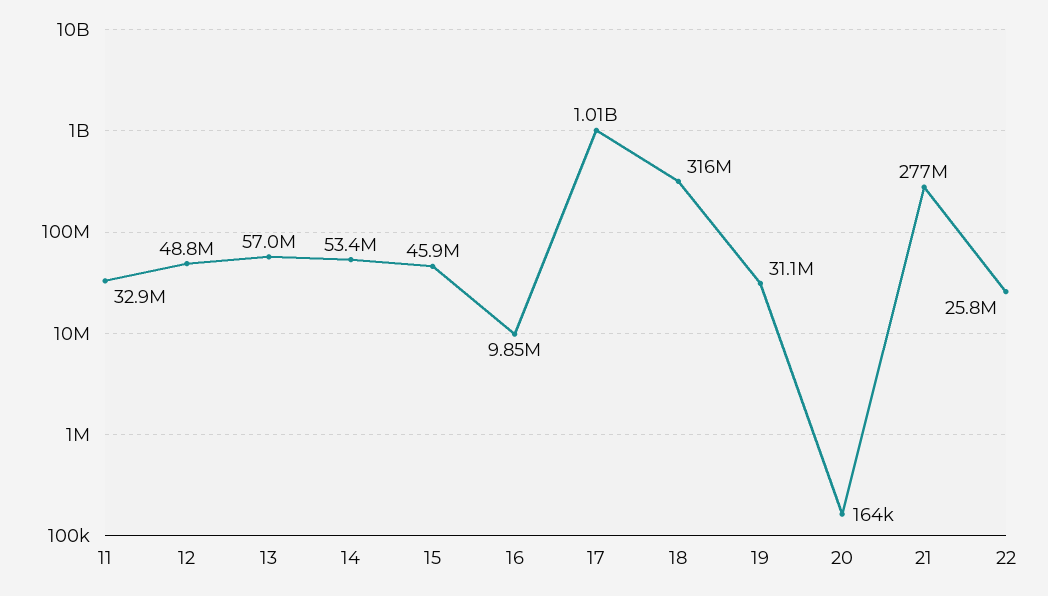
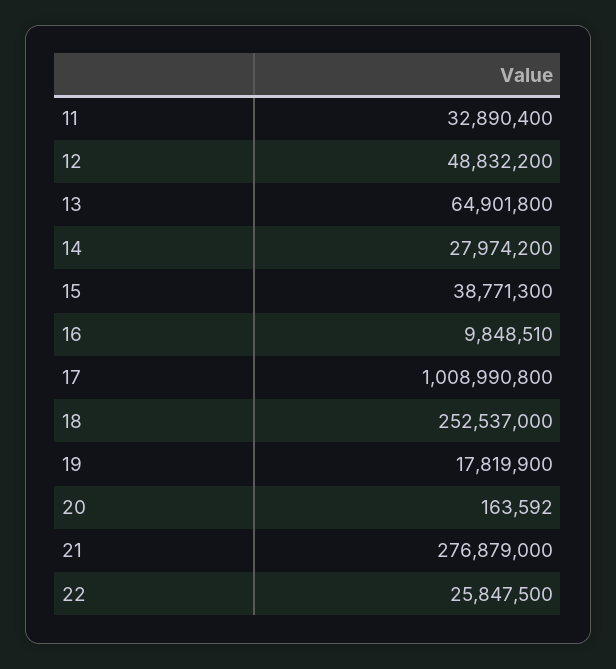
  {
    "11": 32890400,
    "12": 48832200,
-   "13": 57000000,
+   "13": 64901800,
-   "14": 53400000,
+   "14": 27974200,
-   "15": 45900000,
+   "15": 38771300,
    "16": 9848510,
    "17": 1008990800,
-   "18": 316000000,
+   "18": 252537000,
-   "19": 31100000,
+   "19": 17819900,
    "20": 163592,
    "21": 276879000,
    "22": 25847500
  }

